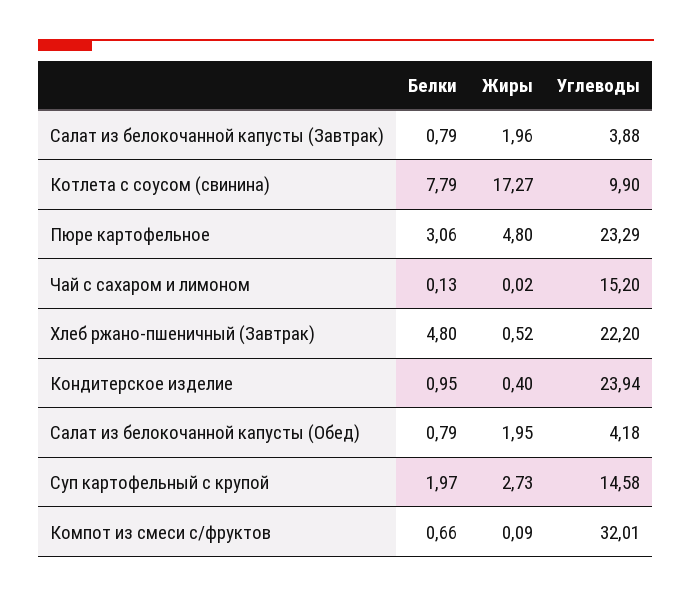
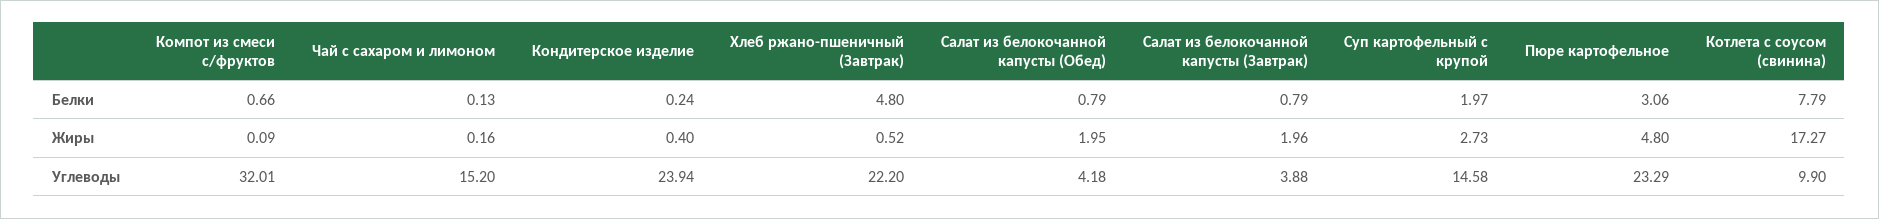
  {
    "Белки": {
      "Салат из белокочанной капусты (Завтрак)": 0.79,
      "Котлета с соусом (свинина)": 7.79,
      "Пюре картофельное": 3.06,
      "Чай с сахаром и лимоном": 0.13,
      "Хлеб ржано-пшеничный (Завтрак)": 4.8,
-     "Кондитерское изделие": 0.95,
+     "Кондитерское изделие": 0.24,
      "Салат из белокочанной капусты (Обед)": 0.79,
      "Суп картофельный с крупой": 1.97,
      "Компот из смеси с/фруктов": 0.66
    },
    "Жиры": {
      "Салат из белокочанной капусты (Завтрак)": 1.96,
      "Котлета с соусом (свинина)": 17.27,
      "Пюре картофельное": 4.8,
-     "Чай с сахаром и лимоном": 0.02,
+     "Чай с сахаром и лимоном": 0.16,
      "Хлеб ржано-пшеничный (Завтрак)": 0.52,
      "Кондитерское изделие": 0.4,
      "Салат из белокочанной капусты (Обед)": 1.95,
      "Суп картофельный с крупой": 2.73,
      "Компот из смеси с/фруктов": 0.09
    },
    "Углеводы": {
      "Салат из белокочанной капусты (Завтрак)": 3.88,
      "Котлета с соусом (свинина)": 9.9,
      "Пюре картофельное": 23.29,
      "Чай с сахаром и лимоном": 15.2,
      "Хлеб ржано-пшеничный (Завтрак)": 22.2,
      "Кондитерское изделие": 23.94,
      "Салат из белокочанной капусты (Обед)": 4.18,
      "Суп картофельный с крупой": 14.58,
      "Компот из смеси с/фруктов": 32.01
    }
  }

